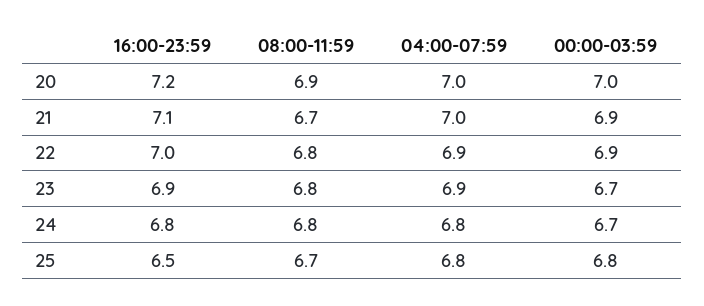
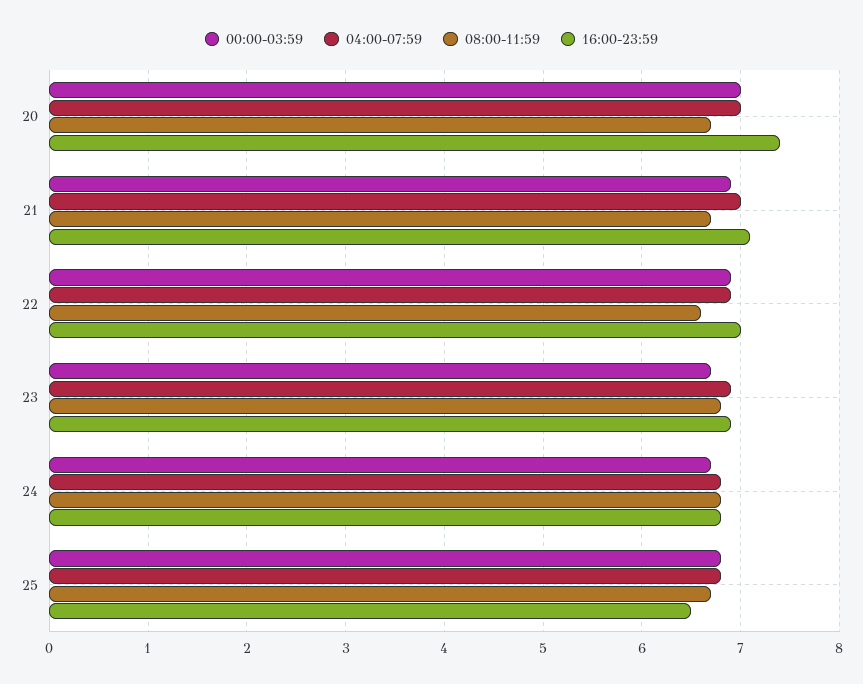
  {
    "16:00-23:59": {
-     "20": 7.2,
+     "20": 7.4,
      "21": 7.1,
      "22": 7,
      "23": 6.9,
      "24": 6.8,
      "25": 6.5
    },
    "08:00-11:59": {
-     "20": 6.9,
+     "20": 6.7,
      "21": 6.7,
-     "22": 6.8,
+     "22": 6.6,
      "23": 6.8,
      "24": 6.8,
      "25": 6.7
    },
    "04:00-07:59": {
      "20": 7,
      "21": 7,
      "22": 6.9,
      "23": 6.9,
      "24": 6.8,
      "25": 6.8
    },
    "00:00-03:59": {
      "20": 7,
      "21": 6.9,
      "22": 6.9,
      "23": 6.7,
      "24": 6.7,
      "25": 6.8
    }
  }

